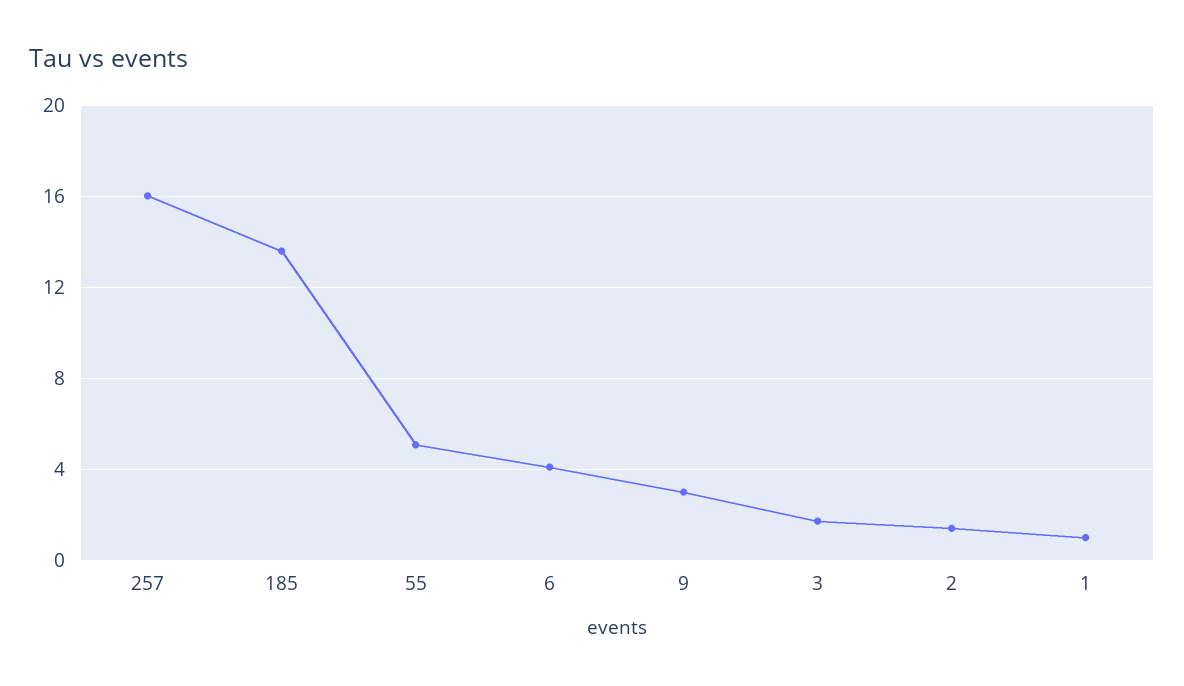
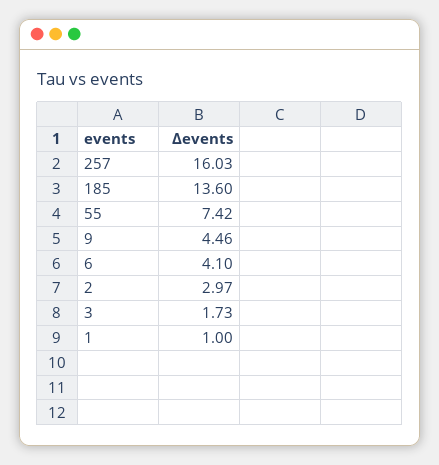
  {
    "257": 16.03,
    "185": 13.6,
-   "55": 5,
+   "55": 7.42,
    "6": 4.1,
-   "9": 3,
+   "9": 4.46,
    "3": 1.73,
-   "2": 1.5,
+   "2": 2.97,
    "1": 1
  }

